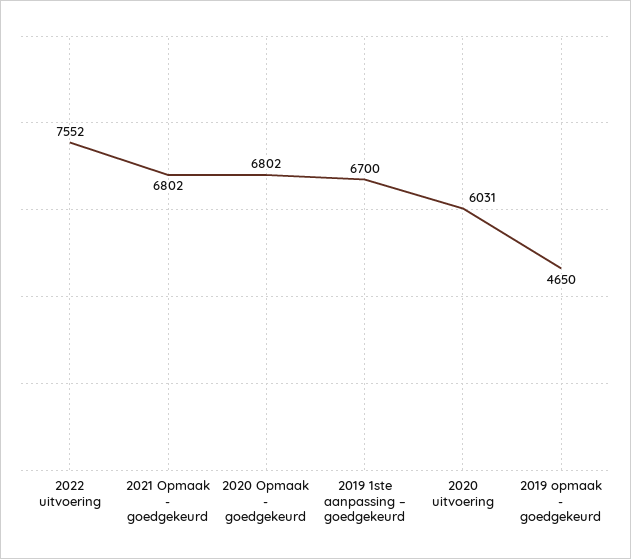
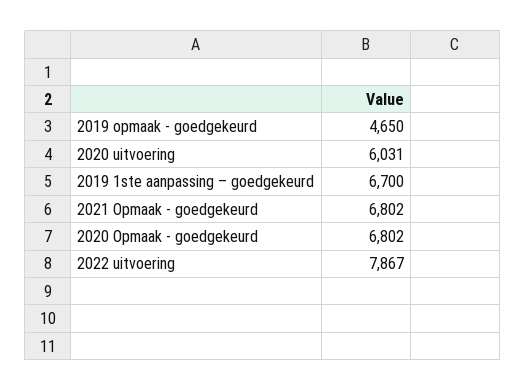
  {
-   "2022 uitvoering": 7552,
+   "2022 uitvoering": 7867,
    "2021 Opmaak - goedgekeurd": 6802,
    "2020 Opmaak - goedgekeurd": 6802,
    "2019 1ste aanpassing – goedgekeurd": 6700,
    "2020 uitvoering": 6031,
    "2019 opmaak - goedgekeurd": 4650
  }

